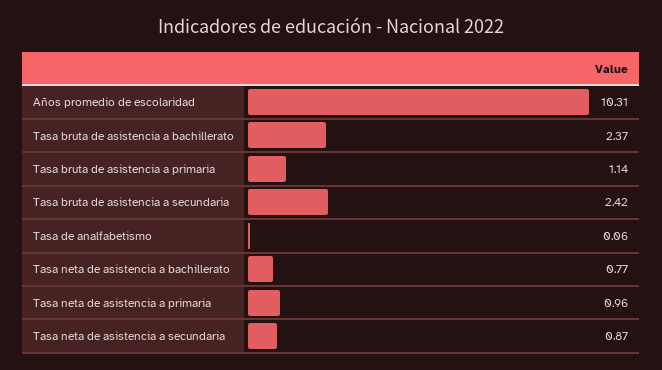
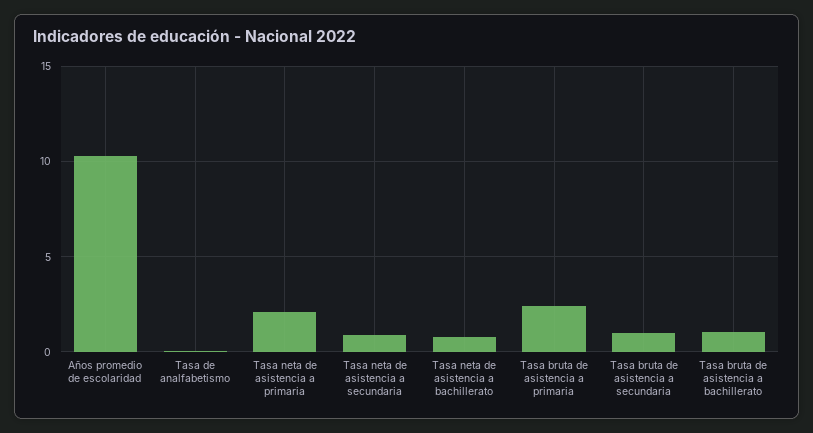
  {
    "Años promedio de escolaridad": 10.31,
-   "Tasa bruta de asistencia a bachillerato": 2.37,
+   "Tasa bruta de asistencia a bachillerato": 1,
-   "Tasa bruta de asistencia a primaria": 1.14,
+   "Tasa bruta de asistencia a primaria": 2.5,
-   "Tasa bruta de asistencia a secundaria": 2.42,
+   "Tasa bruta de asistencia a secundaria": 1,
    "Tasa de analfabetismo": 0.06,
    "Tasa neta de asistencia a bachillerato": 0.77,
-   "Tasa neta de asistencia a primaria": 0.96,
+   "Tasa neta de asistencia a primaria": 2,
    "Tasa neta de asistencia a secundaria": 0.87
  }

